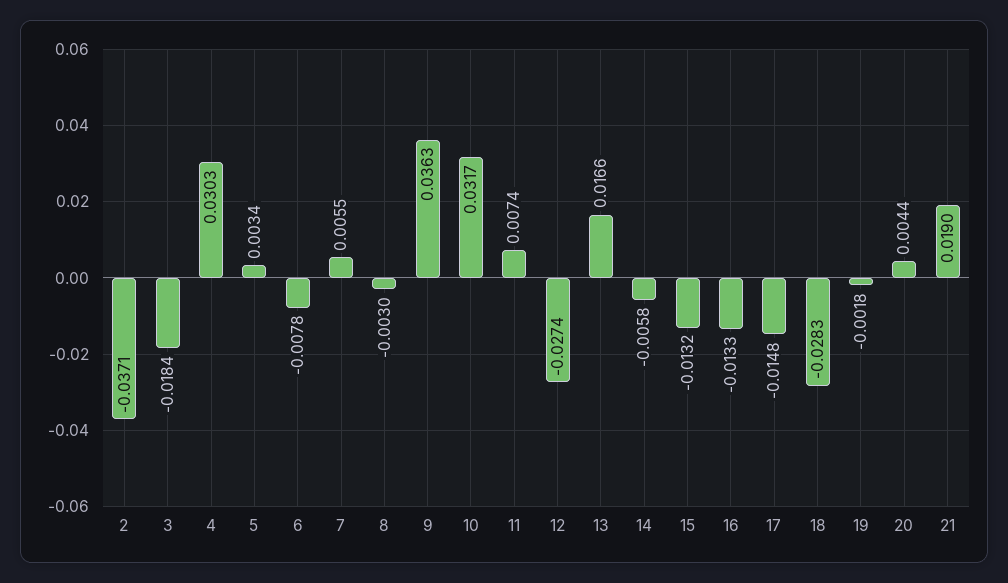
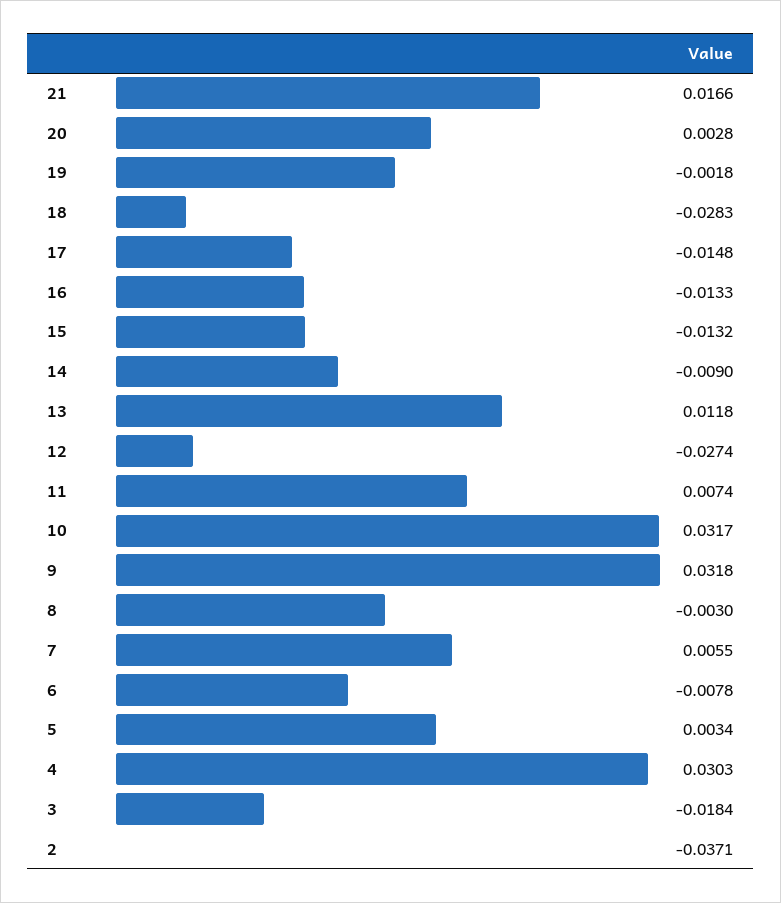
  {
    "2": -0.0371,
    "3": -0.0184,
    "4": 0.0303,
    "5": 0.0034,
    "6": -0.0078,
    "7": 0.0055,
    "8": -0.003,
-   "9": 0.0363,
+   "9": 0.0318,
    "10": 0.0317,
    "11": 0.0074,
    "12": -0.0274,
-   "13": 0.0166,
+   "13": 0.0118,
-   "14": -0.0058,
+   "14": -0.009,
    "15": -0.0132,
    "16": -0.0133,
    "17": -0.0148,
    "18": -0.0283,
    "19": -0.0018,
-   "20": 0.0044,
+   "20": 0.0028,
-   "21": 0.019
+   "21": 0.0166
  }

